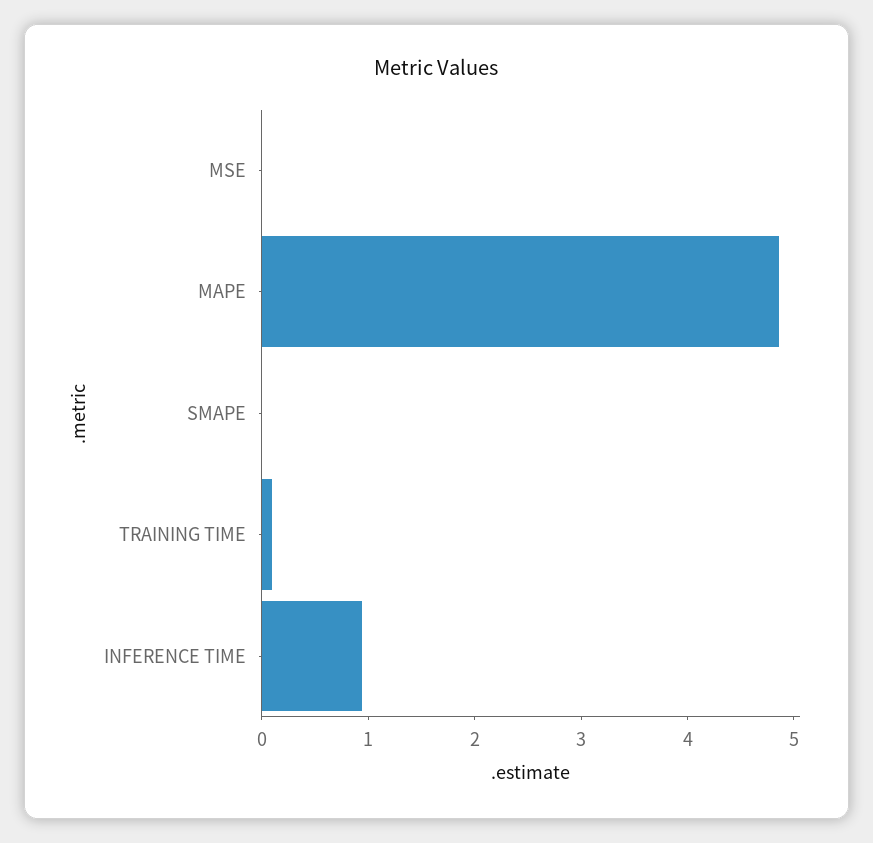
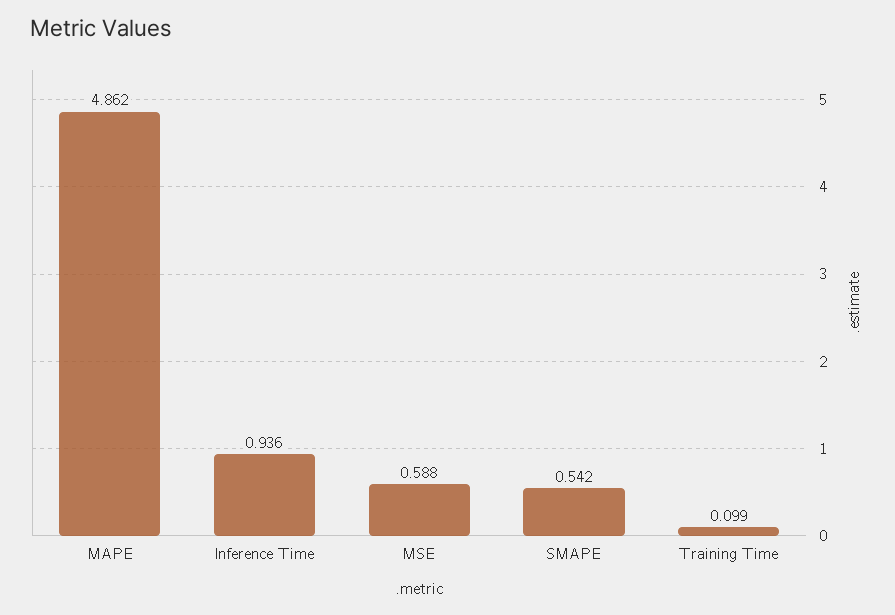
  {
-   "MSE": 0,
+   "MSE": 0.588,
    "MAPE": 4.862,
-   "SMAPE": 0,
+   "SMAPE": 0.542,
    "TRAINING TIME": 0.099,
    "INFERENCE TIME": 0.936
  }

